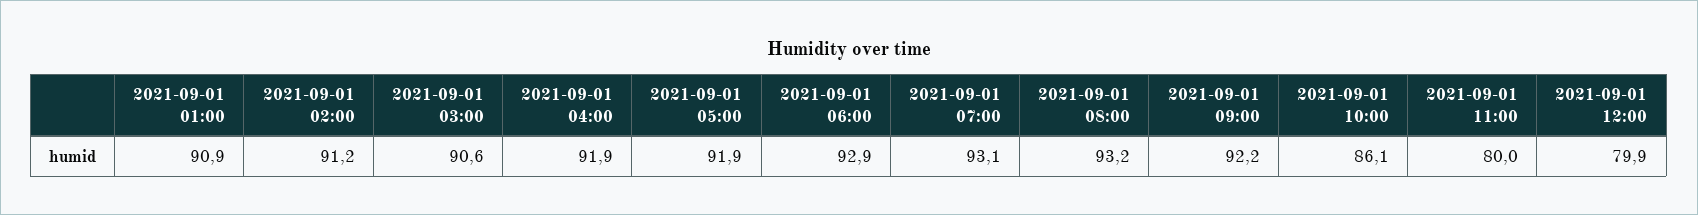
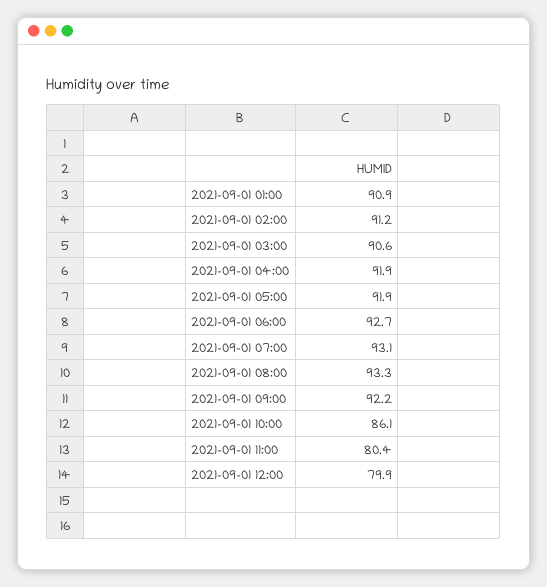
  {
    "2021-09-01 01:00": 90.9,
    "2021-09-01 02:00": 91.2,
    "2021-09-01 03:00": 90.6,
    "2021-09-01 04:00": 91.9,
    "2021-09-01 05:00": 91.9,
-   "2021-09-01 06:00": 92.9,
+   "2021-09-01 06:00": 92.7,
    "2021-09-01 07:00": 93.1,
-   "2021-09-01 08:00": 93.2,
+   "2021-09-01 08:00": 93.3,
    "2021-09-01 09:00": 92.2,
    "2021-09-01 10:00": 86.1,
-   "2021-09-01 11:00": 80,
+   "2021-09-01 11:00": 80.4,
    "2021-09-01 12:00": 79.9
  }

